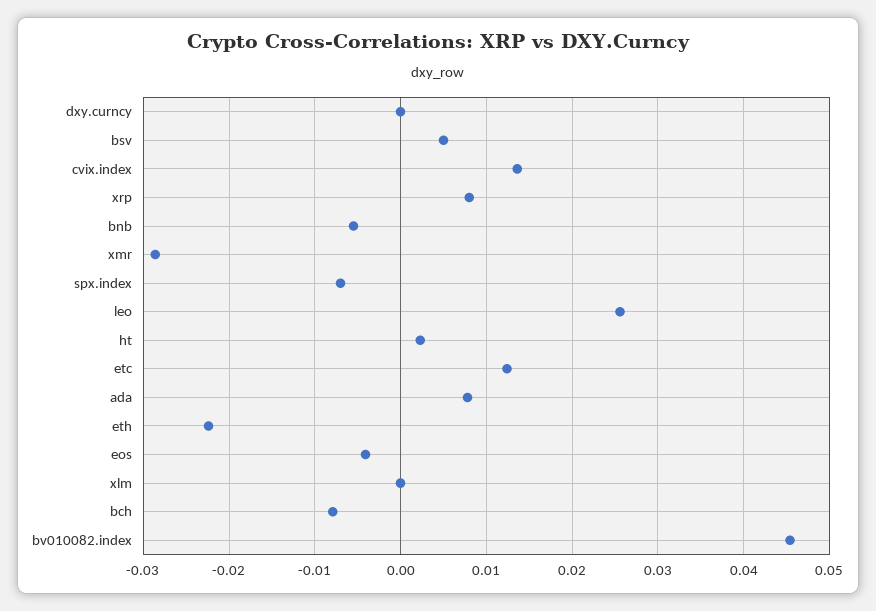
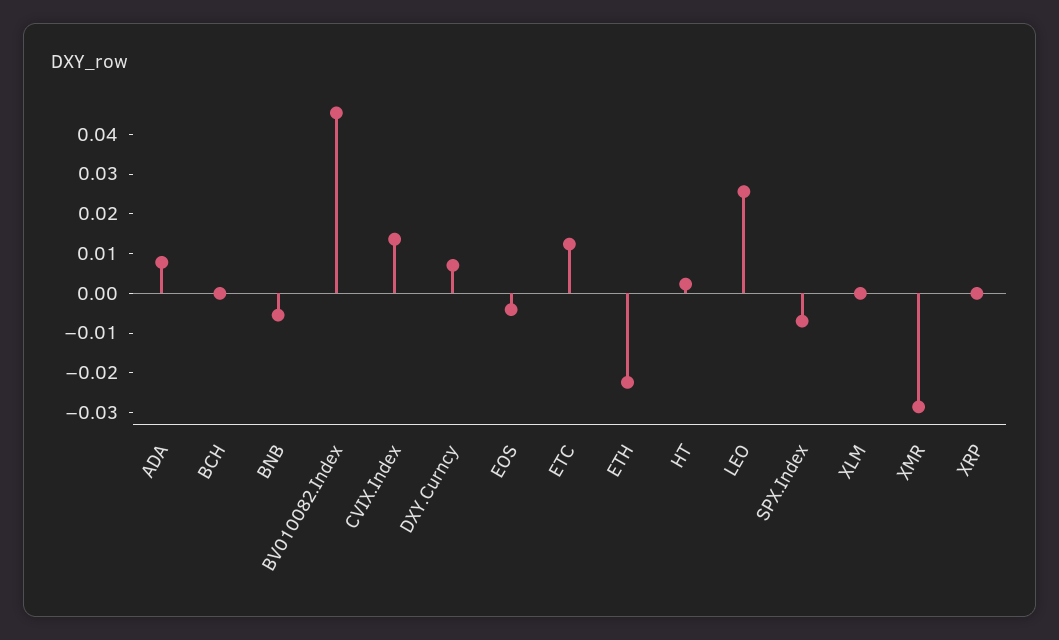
  {
-   "dxy.curncy": 0,
+   "dxy.curncy": 0.0075,
-   "bsv": 0.005,
    "cvix.index": 0.014,
-   "xrp": 0.008,
+   "xrp": 0,
    "bnb": -0.006,
    "xmr": -0.029,
    "spx.index": -0.007,
    "leo": 0.026,
    "ht": 0.002,
    "etc": 0.012,
    "ada": 0.008,
    "eth": -0.022,
    "eos": -0.004,
    "xlm": 0,
-   "bch": -0.008,
+   "bch": 0,
    "bv010082.index": 0.045
  }

